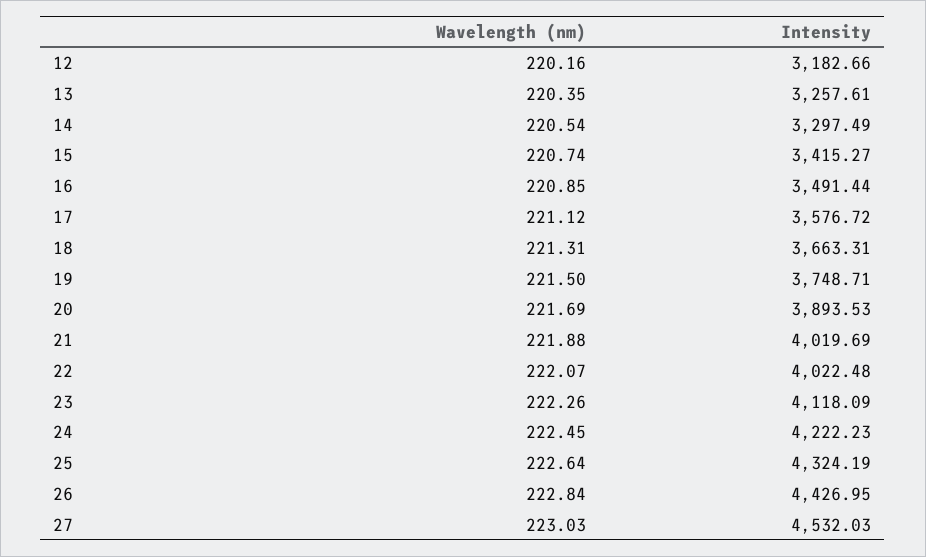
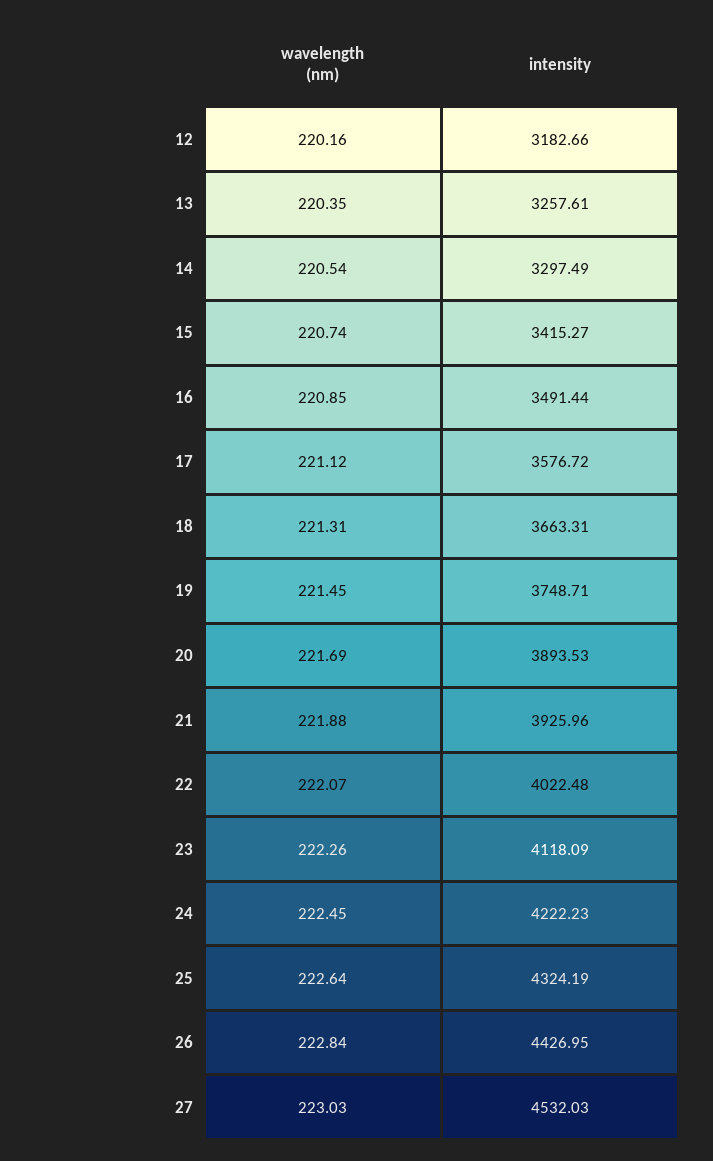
  {
    "Wavelength (nm)": {
      "12": 220.16,
      "13": 220.35,
      "14": 220.54,
      "15": 220.74,
      "16": 220.85,
      "17": 221.12,
      "18": 221.31,
-     "19": 221.5,
+     "19": 221.45,
      "20": 221.69,
      "21": 221.88,
      "22": 222.07,
      "23": 222.26,
      "24": 222.45,
      "25": 222.64,
      "26": 222.84,
      "27": 223.03
    },
    "Intensity": {
      "12": 3182.66,
      "13": 3257.61,
      "14": 3297.49,
      "15": 3415.27,
      "16": 3491.44,
      "17": 3576.72,
      "18": 3663.31,
      "19": 3748.71,
      "20": 3893.53,
-     "21": 4019.69,
+     "21": 3925.96,
      "22": 4022.48,
      "23": 4118.09,
      "24": 4222.23,
      "25": 4324.19,
      "26": 4426.95,
      "27": 4532.03
    }
  }

